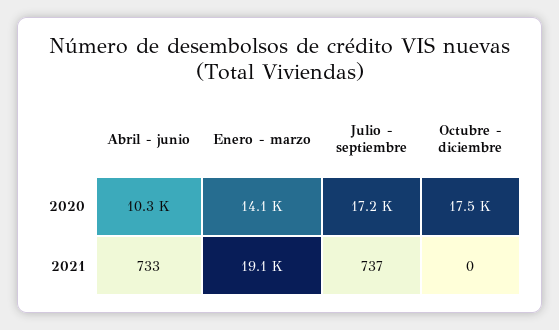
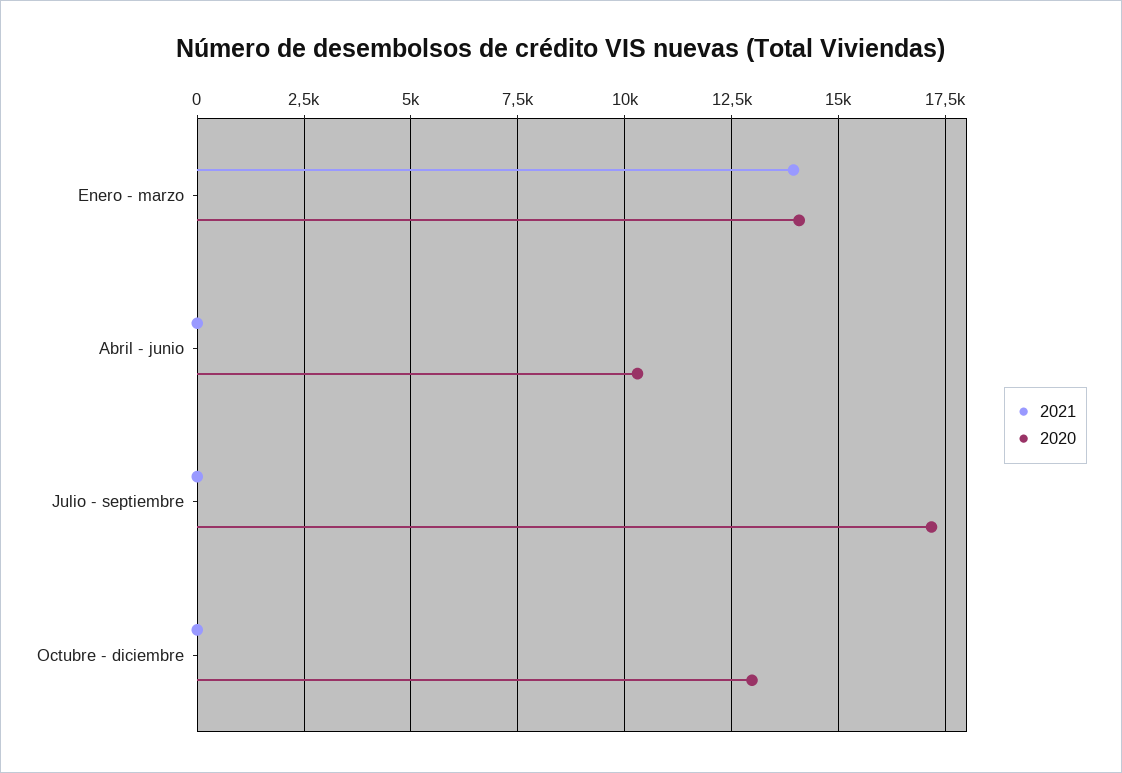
  {
    "2020": {
      "Abril - junio": 10300,
      "Enero - marzo": 14100,
      "Julio - septiembre": 17200,
-     "Octubre - diciembre": 17500
+     "Octubre - diciembre": 13000
    },
    "2021": {
-     "Abril - junio": 733,
+     "Abril - junio": 0,
-     "Enero - marzo": 19100,
+     "Enero - marzo": 14000,
-     "Julio - septiembre": 737,
+     "Julio - septiembre": 0,
      "Octubre - diciembre": 0
    }
  }

